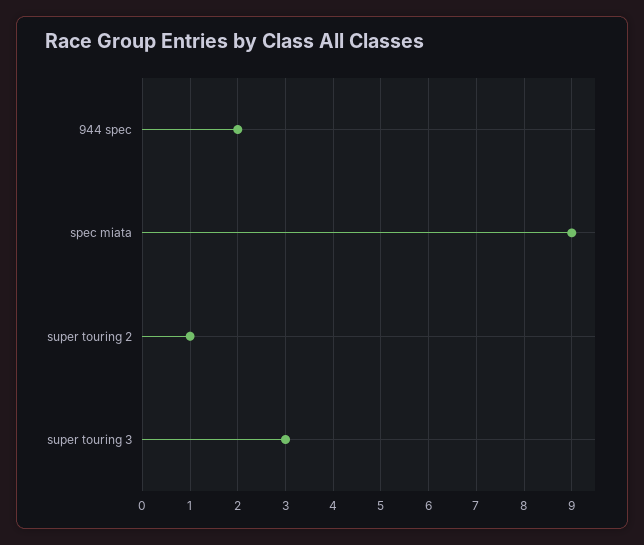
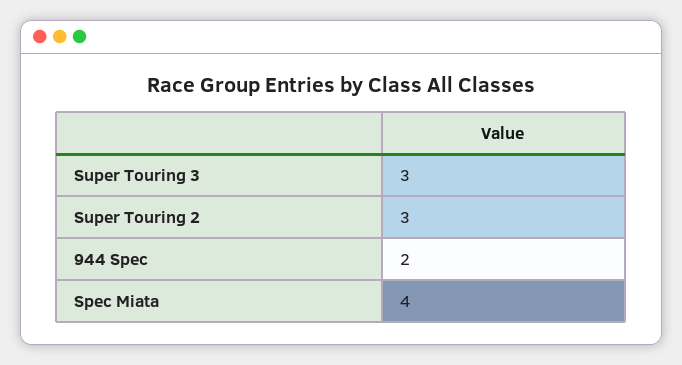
  {
    "944 spec": 2,
-   "spec miata": 9,
+   "spec miata": 4,
-   "super touring 2": 1,
+   "super touring 2": 3,
    "super touring 3": 3
  }

